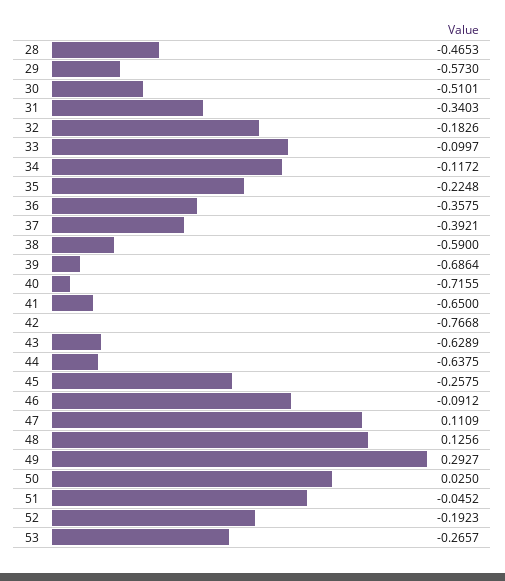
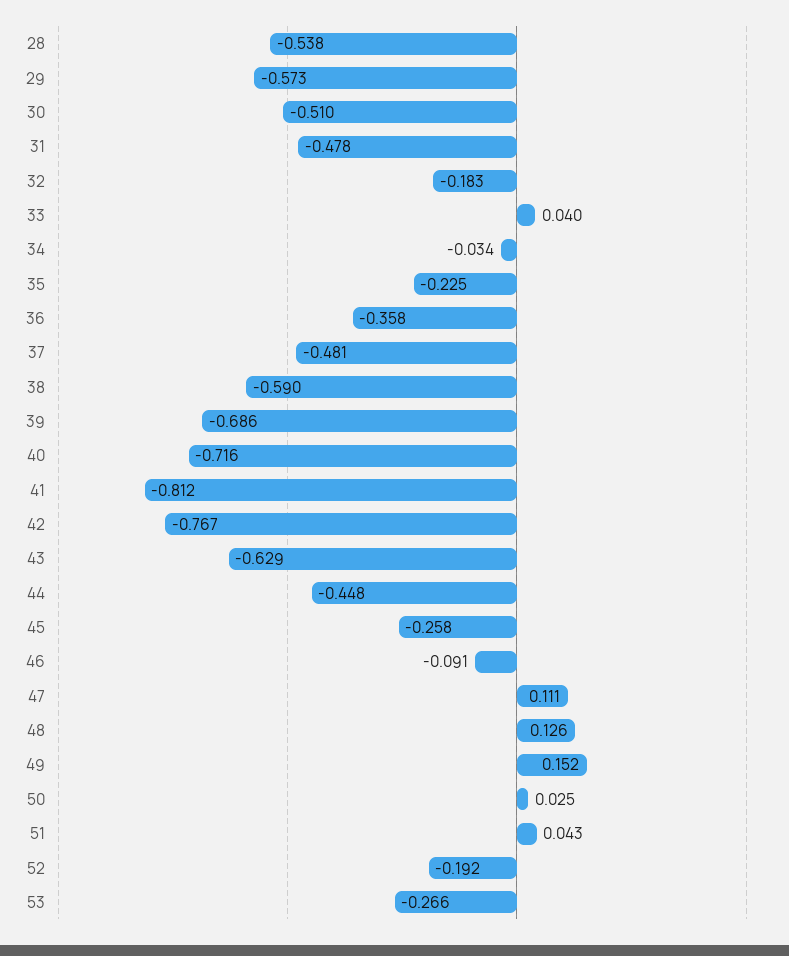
  {
-   "28": -0.4653,
+   "28": -0.538,
    "29": -0.573,
    "30": -0.5101,
-   "31": -0.3403,
+   "31": -0.478,
    "32": -0.1826,
-   "33": -0.0997,
+   "33": 0.04,
-   "34": -0.1172,
+   "34": -0.034,
    "35": -0.2248,
    "36": -0.3575,
-   "37": -0.3921,
+   "37": -0.481,
    "38": -0.59,
    "39": -0.6864,
    "40": -0.7155,
-   "41": -0.65,
+   "41": -0.812,
    "42": -0.7668,
    "43": -0.6289,
-   "44": -0.6375,
+   "44": -0.448,
    "45": -0.2575,
    "46": -0.0912,
    "47": 0.1109,
    "48": 0.1256,
-   "49": 0.2927,
+   "49": 0.152,
    "50": 0.025,
-   "51": -0.0452,
+   "51": 0.043,
    "52": -0.1923,
    "53": -0.2657
  }

